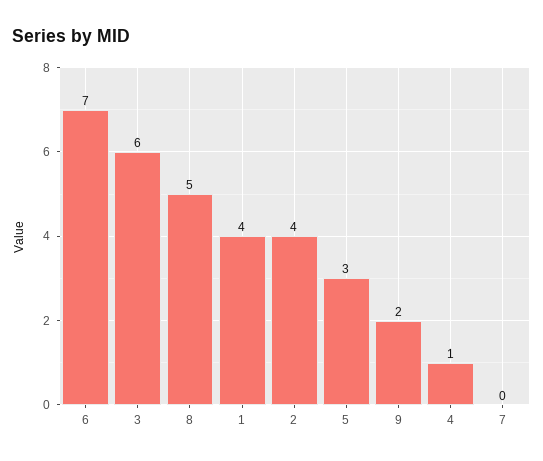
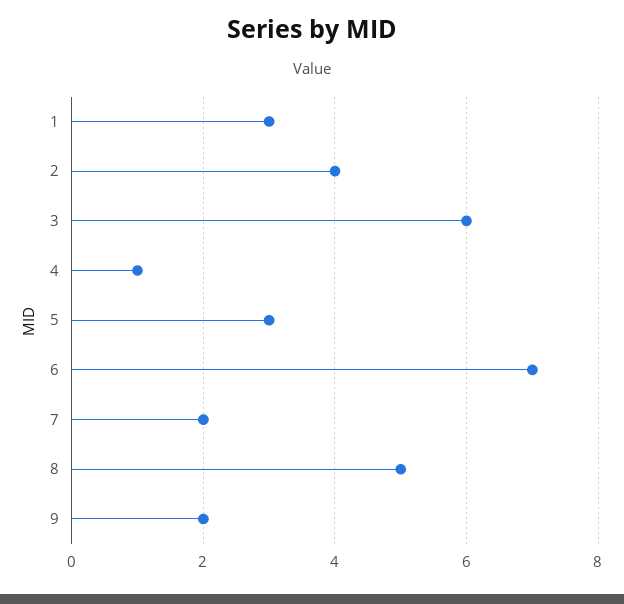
  {
    "6": 7,
    "3": 6,
    "8": 5,
-   "1": 4,
+   "1": 3,
    "2": 4,
    "5": 3,
    "9": 2,
    "4": 1,
-   "7": 0
+   "7": 2
  }

